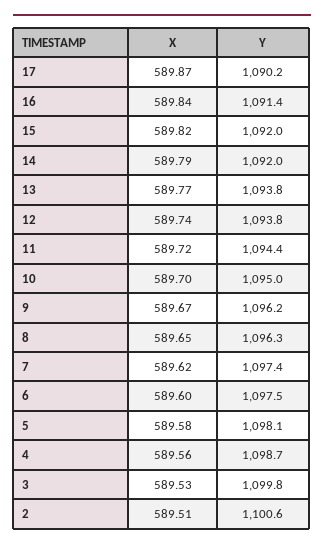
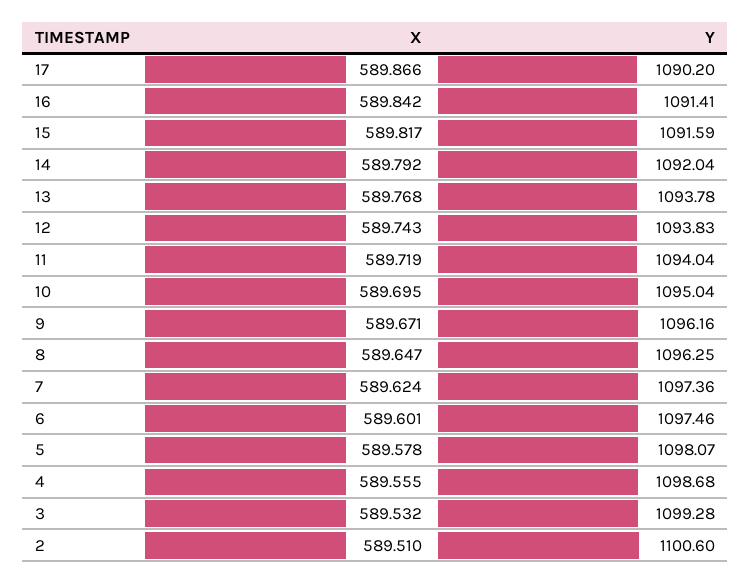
  {
    "X": {
      "17": 589.866,
      "16": 589.842,
      "15": 589.817,
      "14": 589.792,
      "13": 589.768,
      "12": 589.743,
      "11": 589.719,
      "10": 589.695,
      "9": 589.671,
      "8": 589.647,
      "7": 589.624,
      "6": 589.601,
      "5": 589.578,
      "4": 589.555,
      "3": 589.532,
      "2": 589.51
    },
    "Y": {
      "17": 1090.2,
      "16": 1091.41,
-     "15": 1092,
+     "15": 1091.59,
      "14": 1092.04,
      "13": 1093.78,
      "12": 1093.83,
-     "11": 1094.4,
+     "11": 1094.04,
      "10": 1095.04,
      "9": 1096.16,
      "8": 1096.25,
      "7": 1097.36,
      "6": 1097.46,
      "5": 1098.07,
      "4": 1098.68,
-     "3": 1099.8,
+     "3": 1099.28,
      "2": 1100.6
    }
  }

